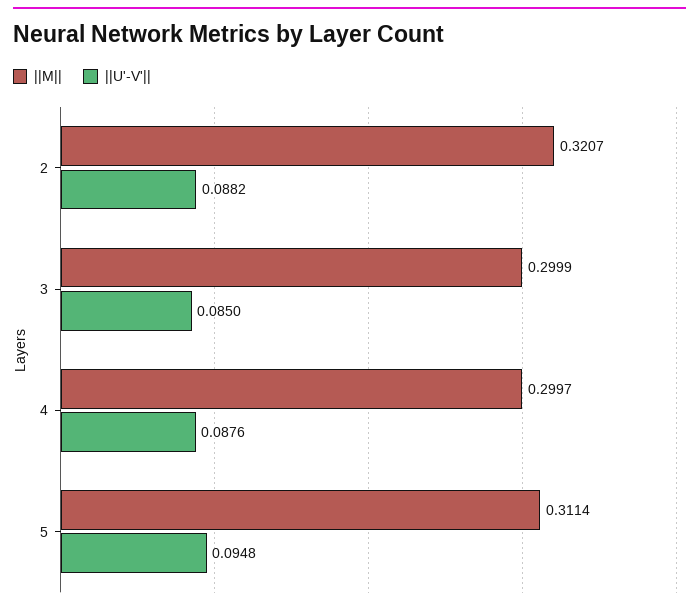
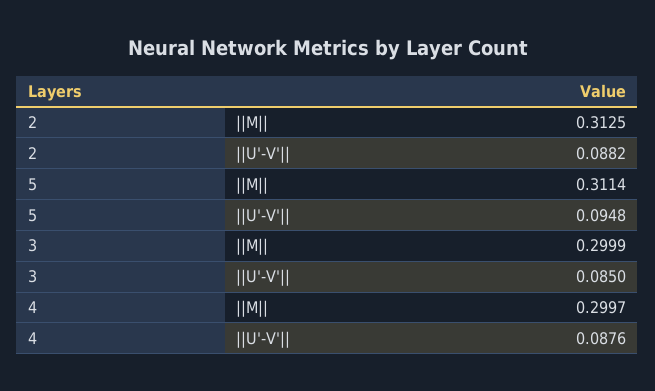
  {
    "||M||": {
-     "2": 0.3207,
+     "2": 0.3125,
      "3": 0.2999,
      "4": 0.2997,
      "5": 0.3114
    },
    "||U'-V'||": {
      "2": 0.0882,
      "3": 0.085,
      "4": 0.0876,
      "5": 0.0948
    }
  }

